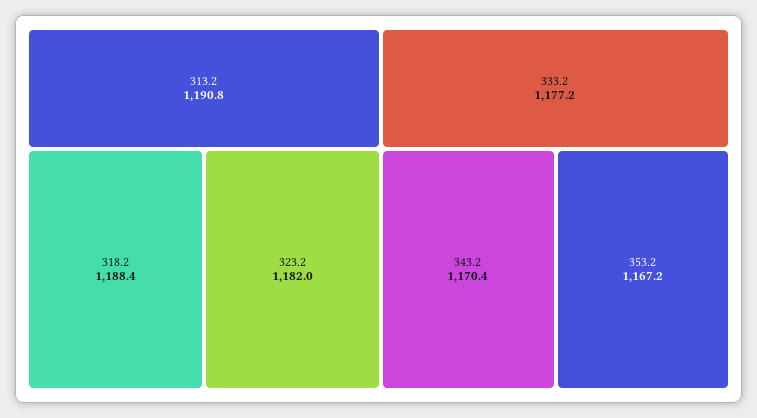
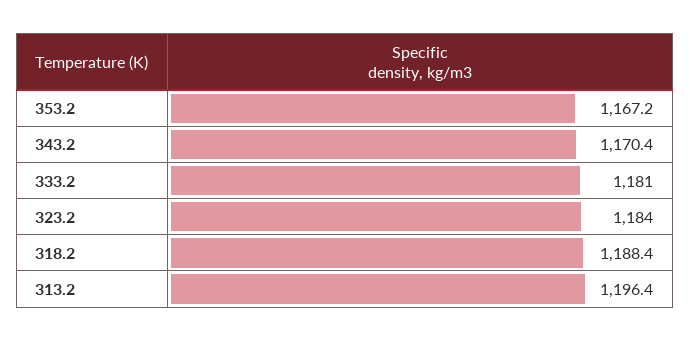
  {
-   "313.2": 1190.8,
+   "313.2": 1196.4,
    "318.2": 1188.4,
-   "323.2": 1182,
+   "323.2": 1184,
-   "333.2": 1177.2,
+   "333.2": 1181,
    "343.2": 1170.4,
    "353.2": 1167.2
  }

